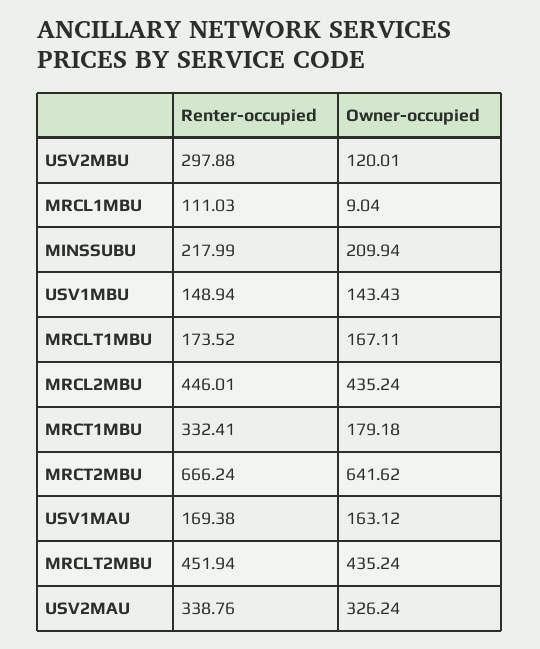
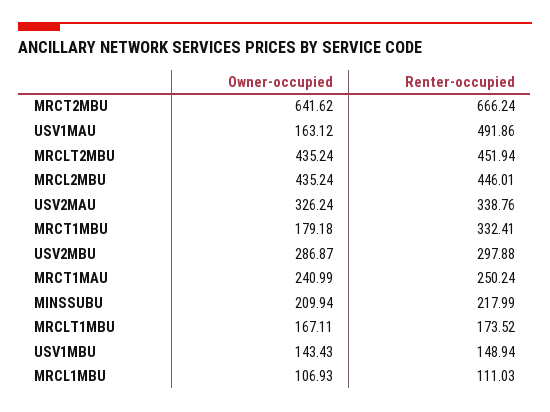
  {
    "Renter-occupied": {
      "USV2MBU": 297.88,
      "MRCL1MBU": 111.03,
      "MINSSUBU": 217.99,
      "USV1MBU": 148.94,
      "MRCLT1MBU": 173.52,
      "MRCL2MBU": 446.01,
      "MRCT1MBU": 332.41,
      "MRCT2MBU": 666.24,
-     "USV1MAU": 169.38,
+     "USV1MAU": 491.86,
      "MRCLT2MBU": 451.94,
-     "USV2MAU": 338.76
+     "USV2MAU": 338.76,
+     "MRCT1MAU": 250.24
    },
    "Owner-occupied": {
-     "USV2MBU": 120.01,
+     "USV2MBU": 286.87,
-     "MRCL1MBU": 9.04,
+     "MRCL1MBU": 106.93,
      "MINSSUBU": 209.94,
      "USV1MBU": 143.43,
      "MRCLT1MBU": 167.11,
      "MRCL2MBU": 435.24,
      "MRCT1MBU": 179.18,
      "MRCT2MBU": 641.62,
      "USV1MAU": 163.12,
      "MRCLT2MBU": 435.24,
-     "USV2MAU": 326.24
+     "USV2MAU": 326.24,
+     "MRCT1MAU": 240.99
    }
  }

